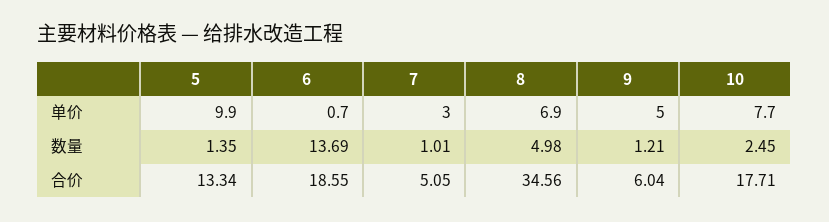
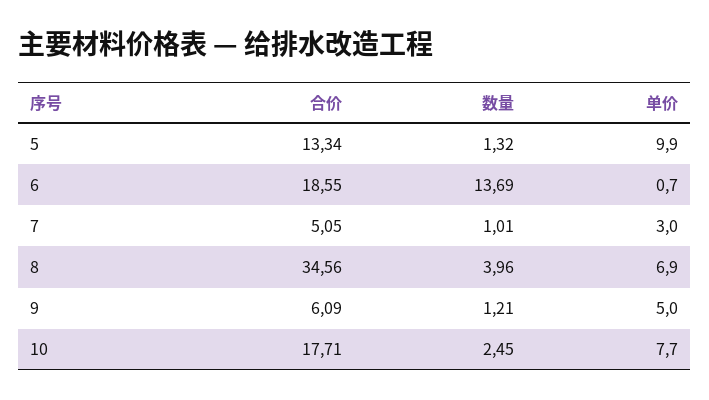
  {
    "5": {
      "单价": 9.9,
-     "数量": 1.35,
+     "数量": 1.32,
      "合价": 13.34
    },
    "6": {
      "单价": 0.7,
      "数量": 13.69,
      "合价": 18.55
    },
    "7": {
      "单价": 3,
      "数量": 1.01,
      "合价": 5.05
    },
    "8": {
      "单价": 6.9,
-     "数量": 4.98,
+     "数量": 3.96,
      "合价": 34.56
    },
    "9": {
      "单价": 5,
      "数量": 1.21,
-     "合价": 6.04
+     "合价": 6.09
    },
    "10": {
      "单价": 7.7,
      "数量": 2.45,
      "合价": 17.71
    }
  }

